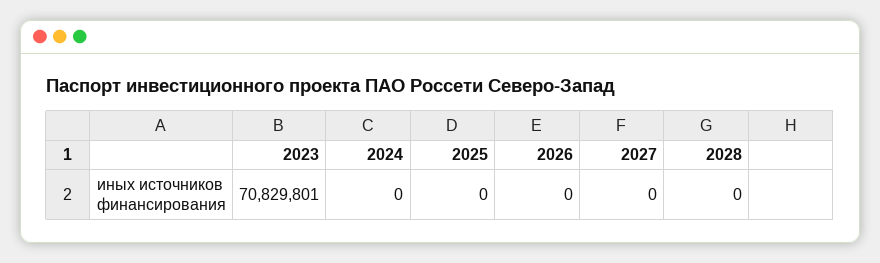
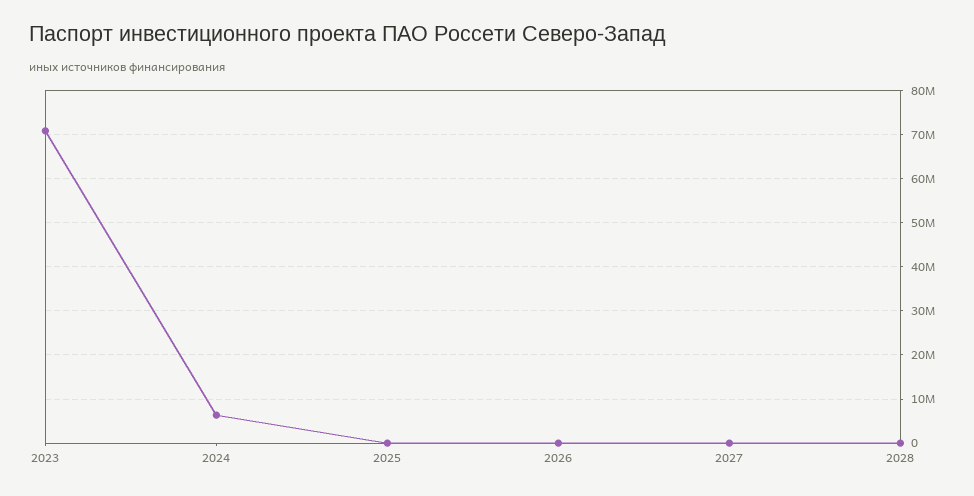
  {
    "2023": 70829801,
-   "2024": 0,
+   "2024": 6000000,
    "2025": 0,
    "2026": 0,
    "2027": 0,
    "2028": 0
  }

